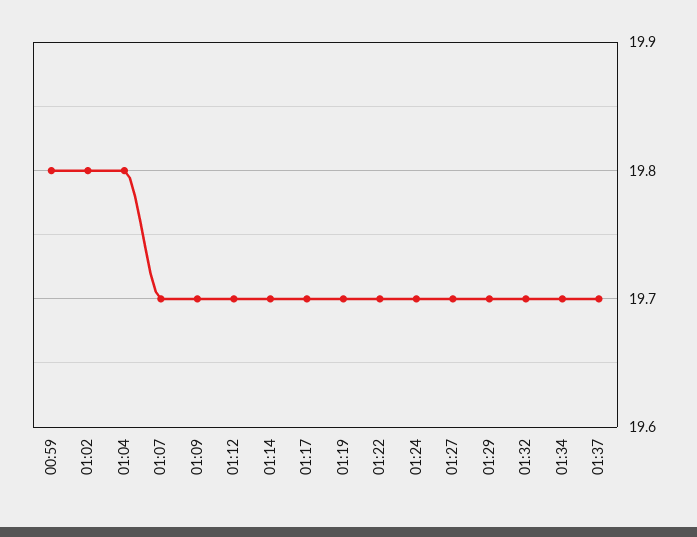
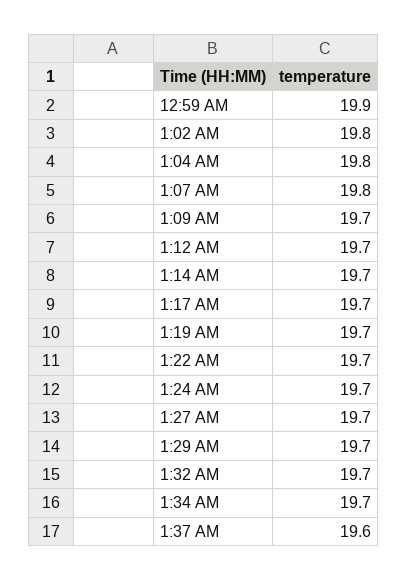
  {
-   "00:59": 19.8,
+   "00:59": 19.9,
    "01:02": 19.8,
    "01:04": 19.8,
-   "01:07": 19.7,
+   "01:07": 19.8,
    "01:09": 19.7,
    "01:12": 19.7,
    "01:14": 19.7,
    "01:17": 19.7,
    "01:19": 19.7,
    "01:22": 19.7,
    "01:24": 19.7,
    "01:27": 19.7,
    "01:29": 19.7,
    "01:32": 19.7,
    "01:34": 19.7,
-   "01:37": 19.7
+   "01:37": 19.6
  }

